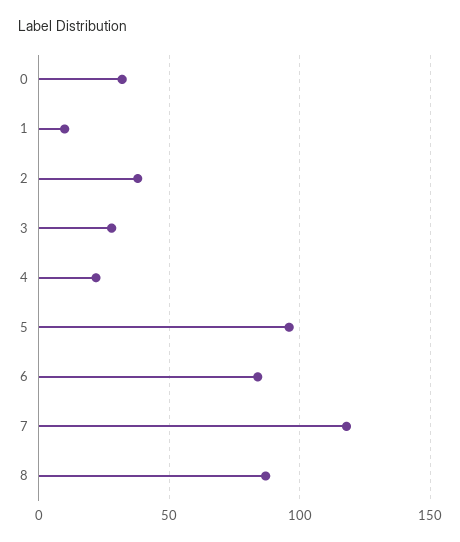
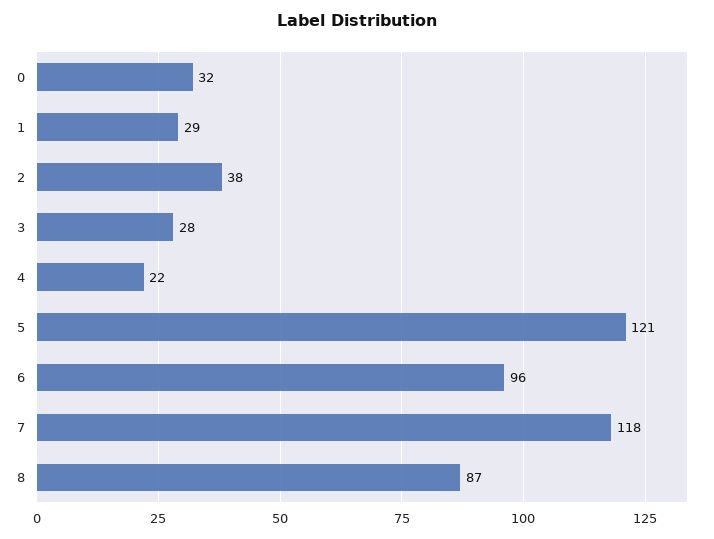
  {
    "0": 32,
-   "1": 10,
+   "1": 29,
    "2": 38,
    "3": 28,
    "4": 22,
-   "5": 95,
+   "5": 121,
-   "6": 85,
+   "6": 96,
    "7": 118,
    "8": 87
  }

